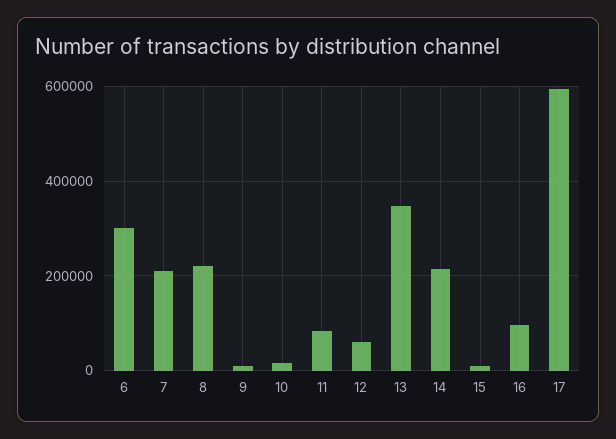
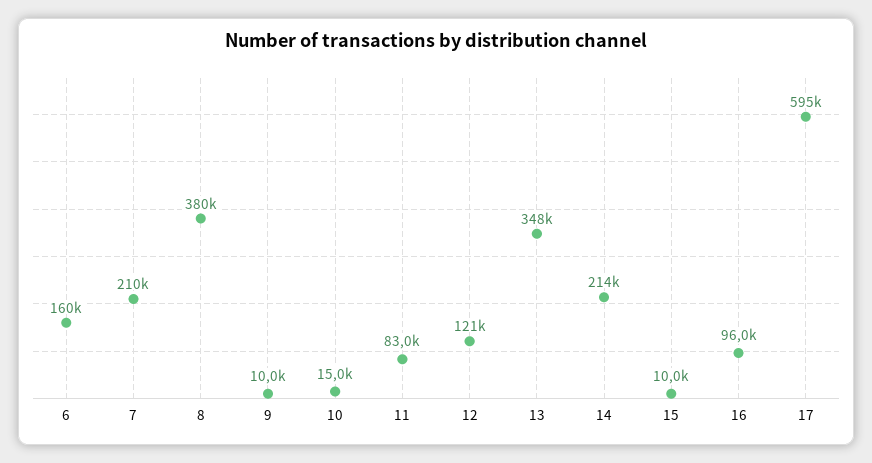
  {
-   "6": 300000,
+   "6": 160000,
    "7": 210000,
-   "8": 220000,
+   "8": 380000,
    "9": 10000,
    "10": 15000,
    "11": 83000,
-   "12": 60000,
+   "12": 121000,
    "13": 348000,
    "14": 214000,
    "15": 10000,
    "16": 96000,
    "17": 595000
  }

